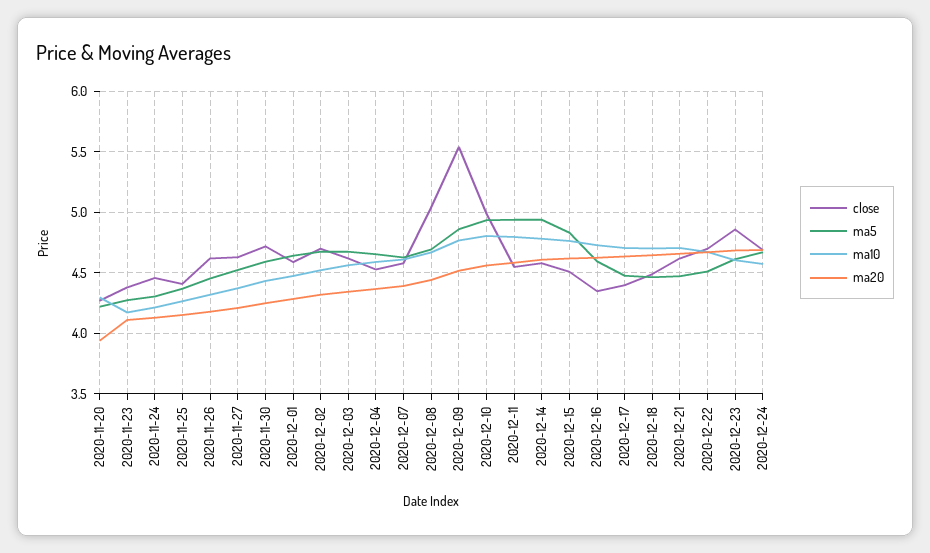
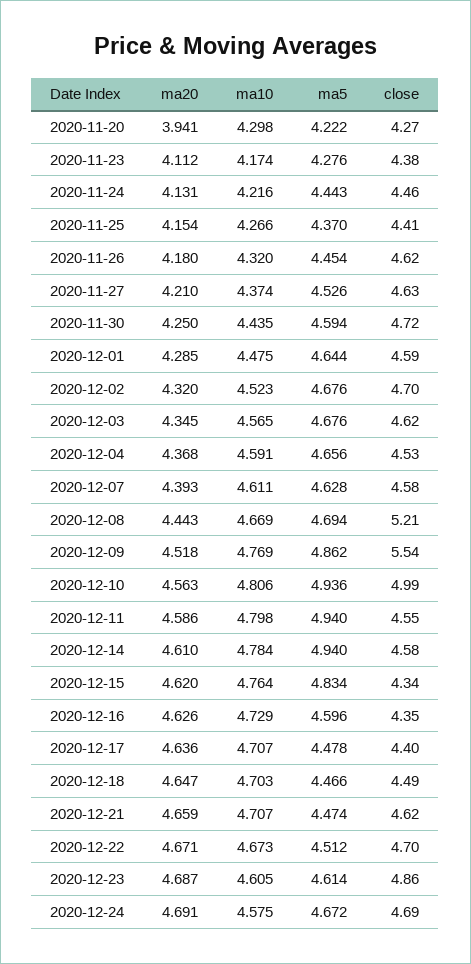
  {
    "close": {
      "2020-11-20": 4.27,
      "2020-11-23": 4.38,
      "2020-11-24": 4.46,
      "2020-11-25": 4.41,
      "2020-11-26": 4.62,
      "2020-11-27": 4.63,
      "2020-11-30": 4.72,
      "2020-12-01": 4.59,
      "2020-12-02": 4.7,
      "2020-12-03": 4.62,
      "2020-12-04": 4.53,
      "2020-12-07": 4.58,
-     "2020-12-08": 5.05,
+     "2020-12-08": 5.21,
      "2020-12-09": 5.54,
      "2020-12-10": 4.99,
      "2020-12-11": 4.55,
      "2020-12-14": 4.58,
-     "2020-12-15": 4.5,
+     "2020-12-15": 4.34,
      "2020-12-16": 4.35,
      "2020-12-17": 4.4,
      "2020-12-18": 4.49,
      "2020-12-21": 4.62,
      "2020-12-22": 4.7,
      "2020-12-23": 4.86,
      "2020-12-24": 4.69
    },
    "ma5": {
      "2020-11-20": 4.222,
      "2020-11-23": 4.276,
-     "2020-11-24": 4.3,
+     "2020-11-24": 4.443,
      "2020-11-25": 4.37,
      "2020-11-26": 4.454,
      "2020-11-27": 4.526,
      "2020-11-30": 4.594,
      "2020-12-01": 4.644,
      "2020-12-02": 4.676,
      "2020-12-03": 4.676,
      "2020-12-04": 4.656,
      "2020-12-07": 4.628,
      "2020-12-08": 4.694,
      "2020-12-09": 4.862,
      "2020-12-10": 4.936,
      "2020-12-11": 4.94,
      "2020-12-14": 4.94,
      "2020-12-15": 4.834,
      "2020-12-16": 4.596,
      "2020-12-17": 4.478,
      "2020-12-18": 4.466,
      "2020-12-21": 4.474,
      "2020-12-22": 4.512,
      "2020-12-23": 4.614,
      "2020-12-24": 4.672
    },
    "ma10": {
      "2020-11-20": 4.298,
      "2020-11-23": 4.174,
      "2020-11-24": 4.216,
      "2020-11-25": 4.266,
      "2020-11-26": 4.32,
      "2020-11-27": 4.374,
      "2020-11-30": 4.435,
      "2020-12-01": 4.475,
      "2020-12-02": 4.523,
      "2020-12-03": 4.565,
      "2020-12-04": 4.591,
      "2020-12-07": 4.611,
      "2020-12-08": 4.669,
      "2020-12-09": 4.769,
      "2020-12-10": 4.806,
      "2020-12-11": 4.798,
      "2020-12-14": 4.784,
      "2020-12-15": 4.764,
      "2020-12-16": 4.729,
      "2020-12-17": 4.707,
      "2020-12-18": 4.703,
      "2020-12-21": 4.707,
      "2020-12-22": 4.673,
      "2020-12-23": 4.605,
      "2020-12-24": 4.575
    },
    "ma20": {
      "2020-11-20": 3.941,
      "2020-11-23": 4.112,
      "2020-11-24": 4.131,
      "2020-11-25": 4.154,
      "2020-11-26": 4.18,
      "2020-11-27": 4.21,
      "2020-11-30": 4.25,
      "2020-12-01": 4.285,
      "2020-12-02": 4.32,
      "2020-12-03": 4.345,
      "2020-12-04": 4.368,
      "2020-12-07": 4.393,
      "2020-12-08": 4.443,
      "2020-12-09": 4.518,
      "2020-12-10": 4.563,
      "2020-12-11": 4.586,
      "2020-12-14": 4.61,
      "2020-12-15": 4.62,
      "2020-12-16": 4.626,
      "2020-12-17": 4.636,
      "2020-12-18": 4.647,
      "2020-12-21": 4.659,
      "2020-12-22": 4.671,
      "2020-12-23": 4.687,
      "2020-12-24": 4.691
    }
  }

